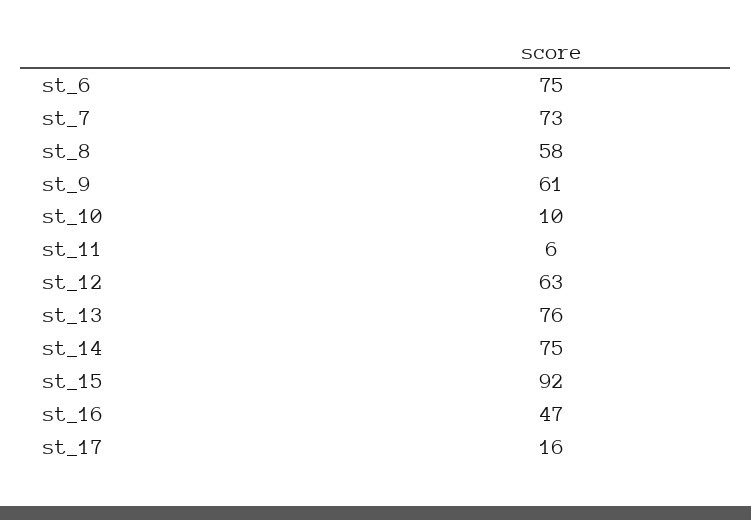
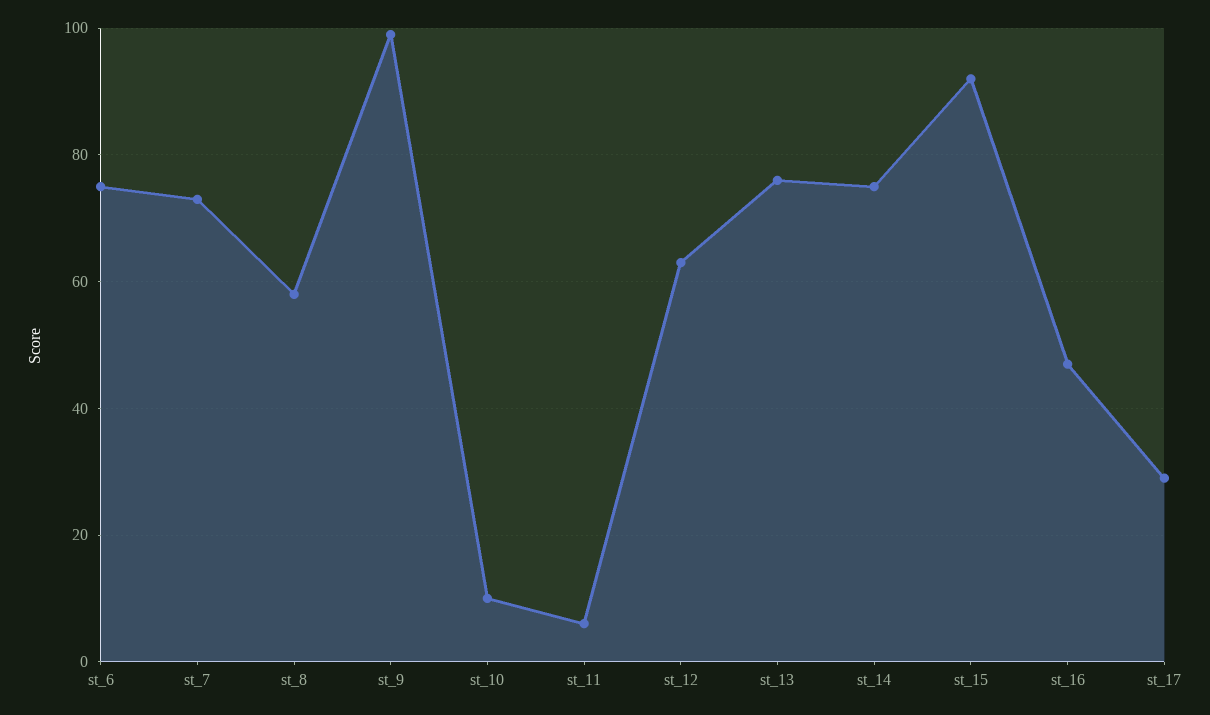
  {
    "st_6": 75,
    "st_7": 73,
    "st_8": 58,
-   "st_9": 61,
+   "st_9": 100,
    "st_10": 10,
    "st_11": 6,
    "st_12": 63,
    "st_13": 76,
    "st_14": 75,
    "st_15": 92,
    "st_16": 47,
-   "st_17": 16
+   "st_17": 30
  }

